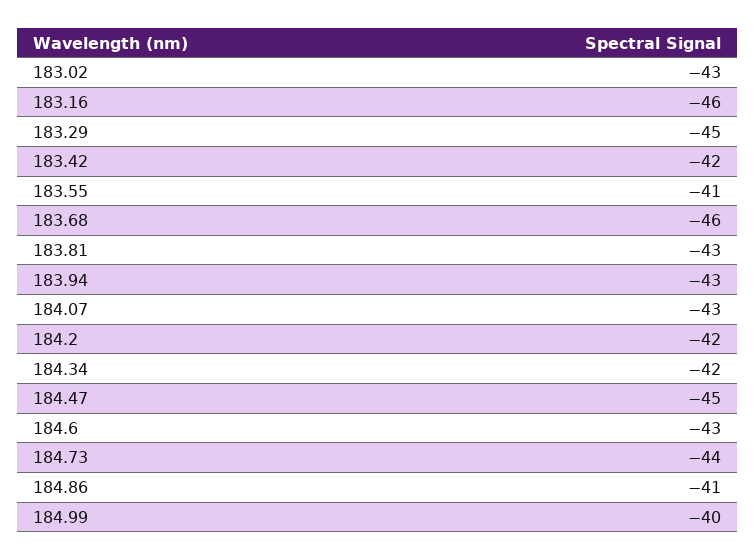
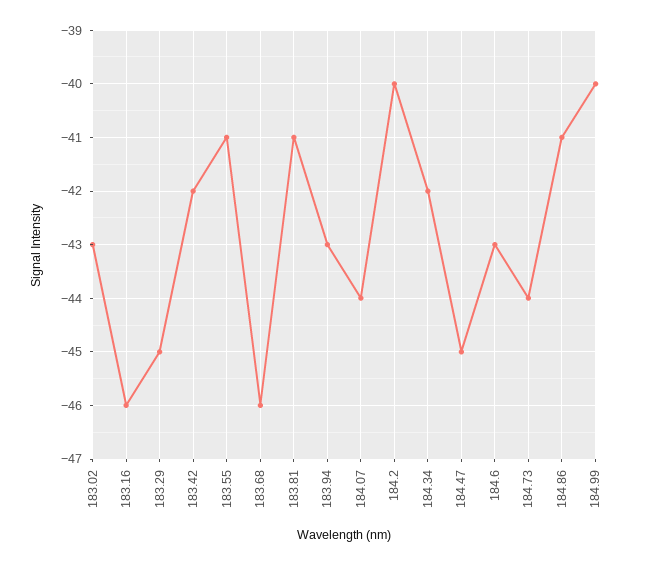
  {
    "183.02": -43,
    "183.16": -46,
    "183.29": -45,
    "183.42": -42,
    "183.55": -41,
    "183.68": -46,
-   "183.81": -43,
+   "183.81": -41,
    "183.94": -43,
-   "184.07": -43,
+   "184.07": -44,
-   "184.2": -42,
+   "184.2": -40,
    "184.34": -42,
    "184.47": -45,
    "184.6": -43,
    "184.73": -44,
    "184.86": -41,
    "184.99": -40
  }

